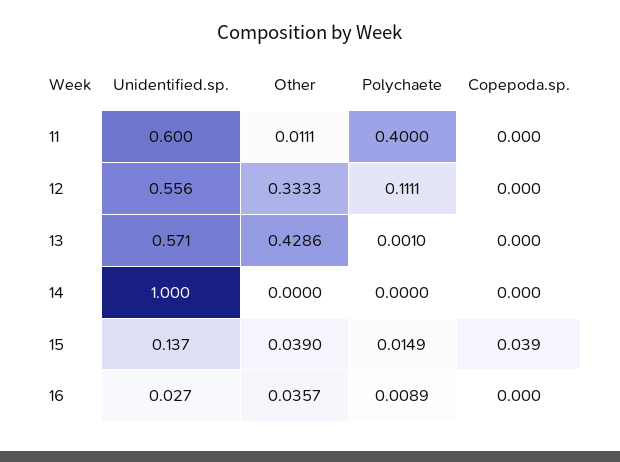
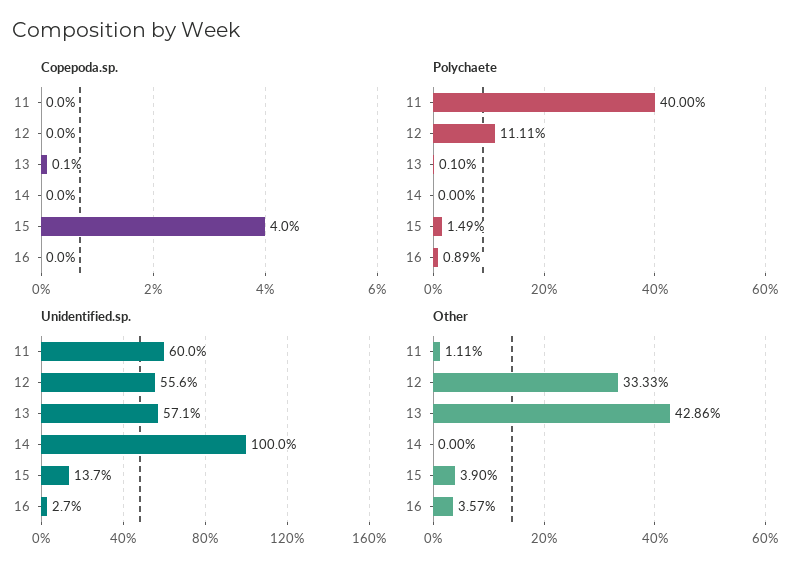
  {
    "Unidentified.sp.": {
      "11": 0.6,
      "12": 0.556,
      "13": 0.571,
      "14": 1,
      "15": 0.137,
      "16": 0.027
    },
    "Other": {
      "11": 0.0111,
      "12": 0.3333,
      "13": 0.4286,
      "14": 0,
      "15": 0.039,
      "16": 0.0357
    },
    "Polychaete": {
      "11": 0.4,
      "12": 0.1111,
      "13": 0.001,
      "14": 0,
      "15": 0.0149,
      "16": 0.0089
    },
    "Copepoda.sp.": {
      "11": 0,
      "12": 0,
-     "13": 0,
+     "13": 0.001,
      "14": 0,
-     "15": 0.039,
+     "15": 0.04,
      "16": 0
    }
  }

